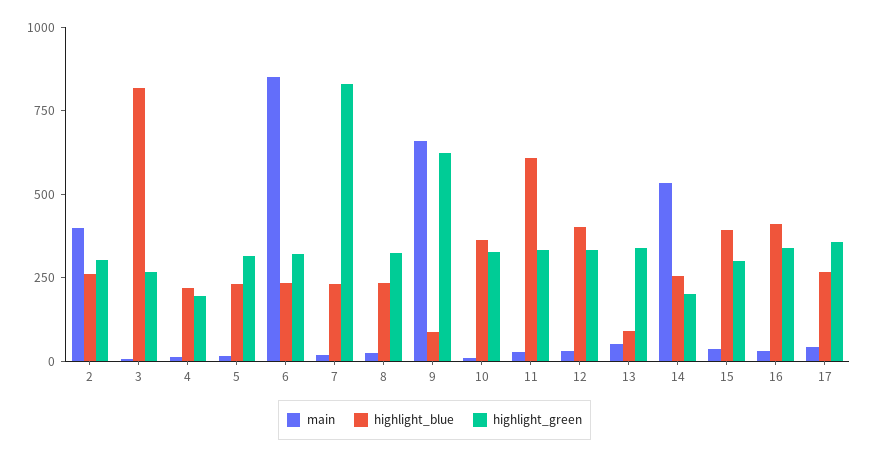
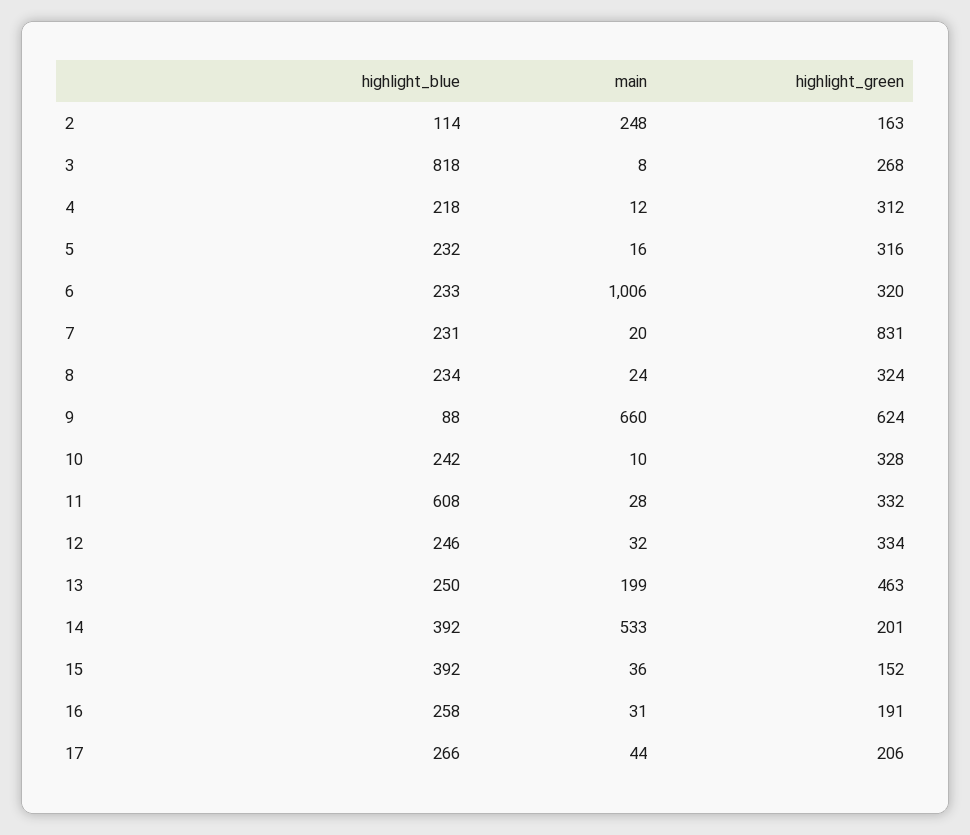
  {
    "main": {
-     "2": 400,
+     "2": 248,
      "3": 8,
      "4": 12,
      "5": 16,
-     "6": 850,
+     "6": 1006,
      "7": 20,
      "8": 24,
      "9": 660,
      "10": 10,
      "11": 28,
      "12": 32,
-     "13": 50,
+     "13": 199,
      "14": 533,
      "15": 36,
      "16": 31,
      "17": 44
    },
    "highlight_blue": {
-     "2": 250,
+     "2": 114,
      "3": 818,
      "4": 218,
      "5": 232,
      "6": 233,
      "7": 231,
      "8": 234,
      "9": 88,
-     "10": 350,
+     "10": 242,
      "11": 608,
-     "12": 400,
+     "12": 246,
-     "13": 100,
+     "13": 250,
-     "14": 250,
+     "14": 392,
      "15": 392,
-     "16": 400,
+     "16": 258,
      "17": 266
    },
    "highlight_green": {
-     "2": 300,
+     "2": 163,
      "3": 268,
-     "4": 200,
+     "4": 312,
      "5": 316,
      "6": 320,
      "7": 831,
      "8": 324,
      "9": 624,
      "10": 328,
      "11": 332,
      "12": 334,
-     "13": 350,
+     "13": 463,
      "14": 201,
-     "15": 300,
+     "15": 152,
-     "16": 350,
+     "16": 191,
-     "17": 350
+     "17": 206
    }
  }

